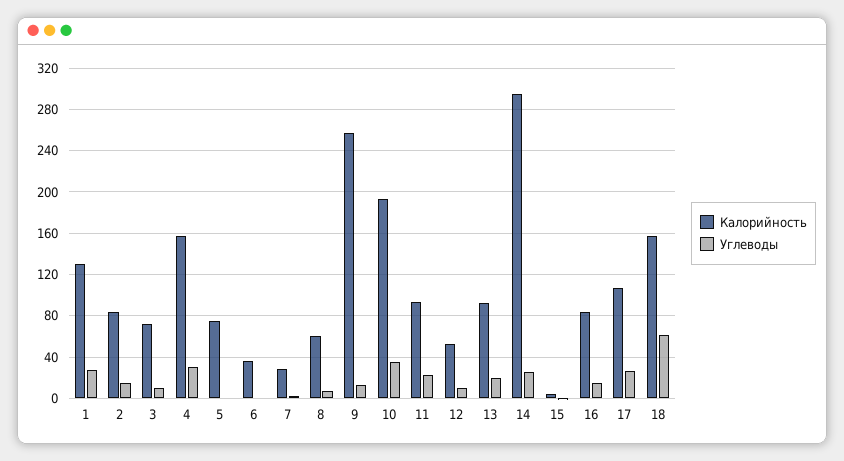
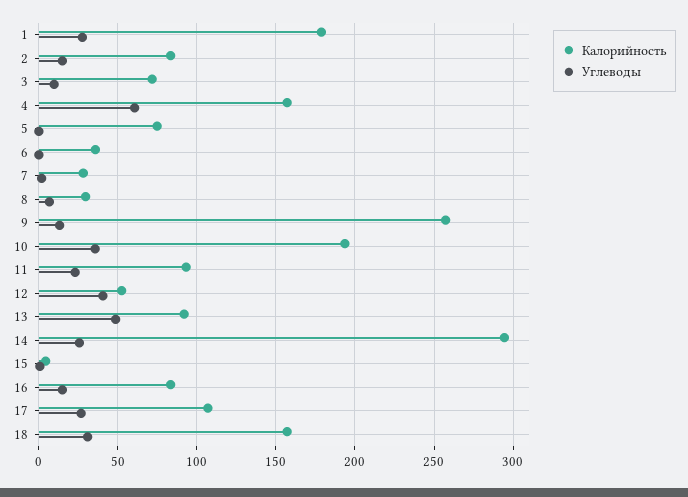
  {
    "Калорийность": {
-     "1": 130,
+     "1": 180,
      "2": 85,
      "3": 70,
      "4": 155,
      "5": 75,
      "6": 35,
      "7": 30,
-     "8": 60,
+     "8": 30,
      "9": 255,
      "10": 195,
      "11": 95,
      "12": 50,
      "13": 90,
      "14": 295,
      "15": 5,
      "16": 85,
      "17": 105,
      "18": 155
    },
    "Углеводы": {
      "1": 30,
      "2": 15,
      "3": 10,
-     "4": 30,
+     "4": 60,
      "5": 0,
      "6": 0,
      "7": 0,
      "8": 5,
      "9": 15,
      "10": 35,
      "11": 25,
-     "12": 10,
+     "12": 40,
-     "13": 20,
+     "13": 50,
      "14": 25,
      "15": 0,
      "16": 15,
      "17": 25,
-     "18": 60
+     "18": 30
    }
  }

